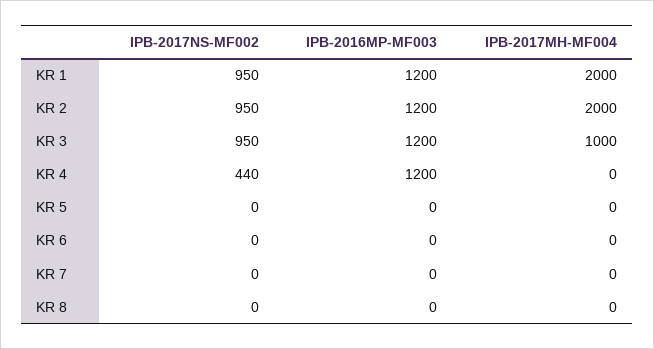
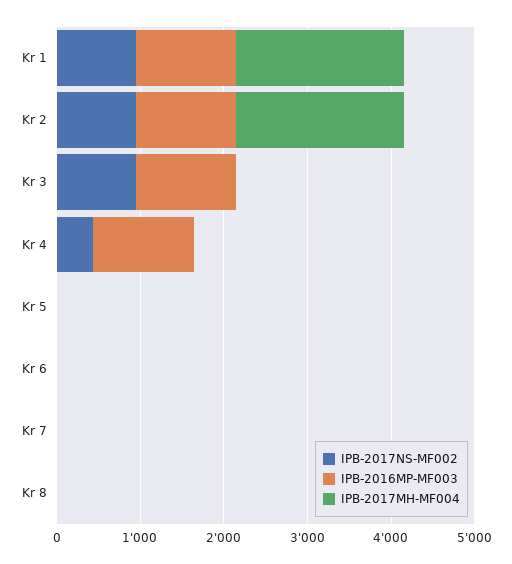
  {
    "IPB-2017NS-MF002": {
      "KR 1": 950,
      "KR 2": 950,
      "KR 3": 950,
      "KR 4": 440,
      "KR 5": 0,
      "KR 6": 0,
      "KR 7": 0,
      "KR 8": 0
    },
    "IPB-2016MP-MF003": {
      "KR 1": 1200,
      "KR 2": 1200,
      "KR 3": 1200,
      "KR 4": 1200,
      "KR 5": 0,
      "KR 6": 0,
      "KR 7": 0,
      "KR 8": 0
    },
    "IPB-2017MH-MF004": {
      "KR 1": 2000,
      "KR 2": 2000,
-     "KR 3": 1000,
+     "KR 3": 0,
      "KR 4": 0,
      "KR 5": 0,
      "KR 6": 0,
      "KR 7": 0,
      "KR 8": 0
    }
  }

